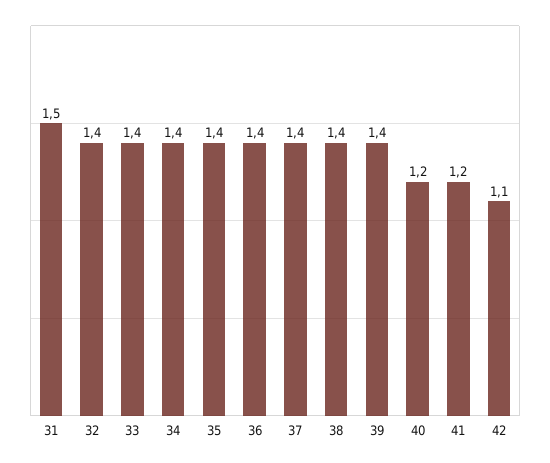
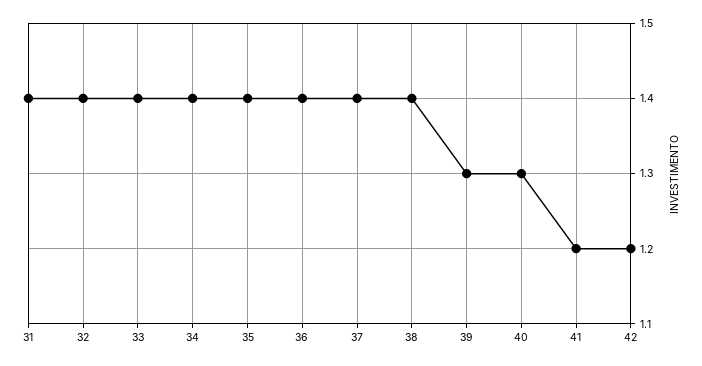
  {
-   "31": 1.5,
+   "31": 1.4,
    "32": 1.4,
    "33": 1.4,
    "34": 1.4,
    "35": 1.4,
    "36": 1.4,
    "37": 1.4,
    "38": 1.4,
-   "39": 1.4,
+   "39": 1.3,
-   "40": 1.2,
+   "40": 1.3,
    "41": 1.2,
-   "42": 1.1
+   "42": 1.2
  }

